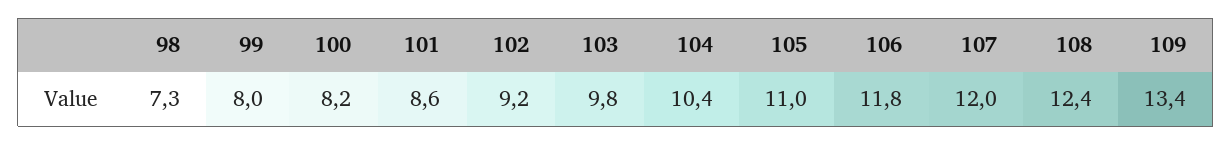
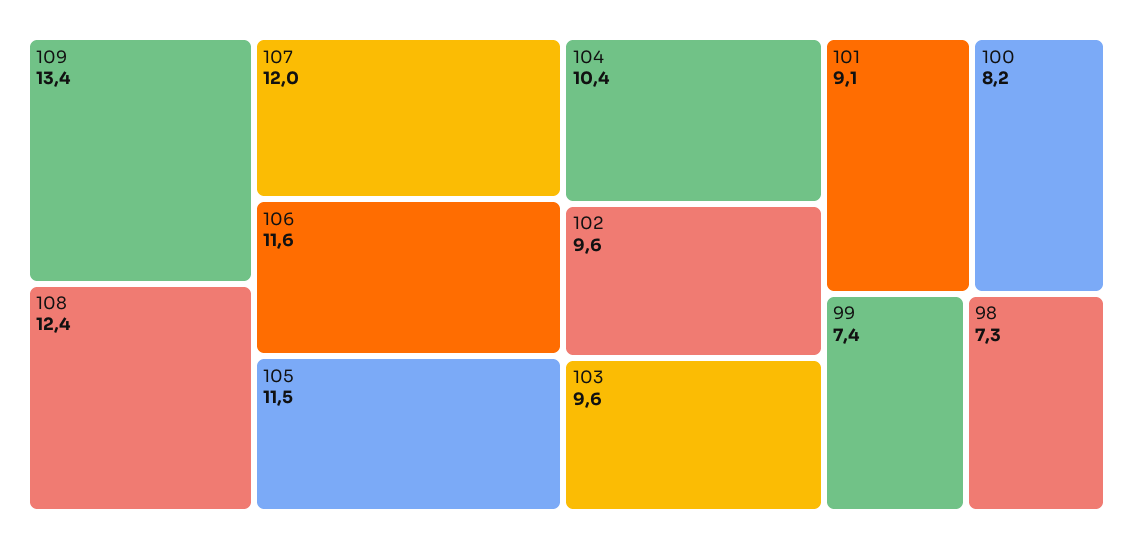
  {
    "98": 7.3,
-   "99": 8,
+   "99": 7.4,
    "100": 8.2,
-   "101": 8.6,
+   "101": 9.1,
-   "102": 9.2,
+   "102": 9.6,
-   "103": 9.8,
+   "103": 9.6,
    "104": 10.4,
-   "105": 11,
+   "105": 11.5,
-   "106": 11.8,
+   "106": 11.6,
    "107": 12,
    "108": 12.4,
    "109": 13.4
  }

